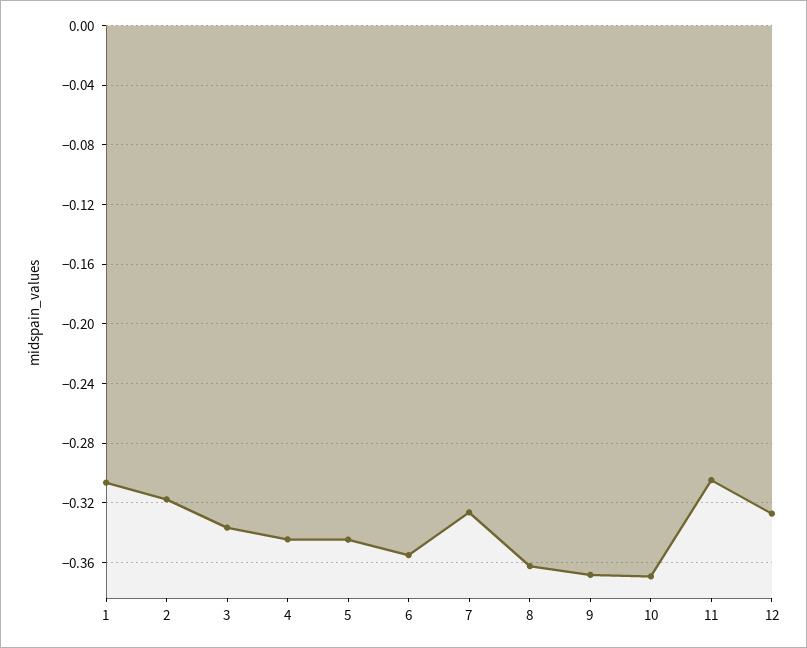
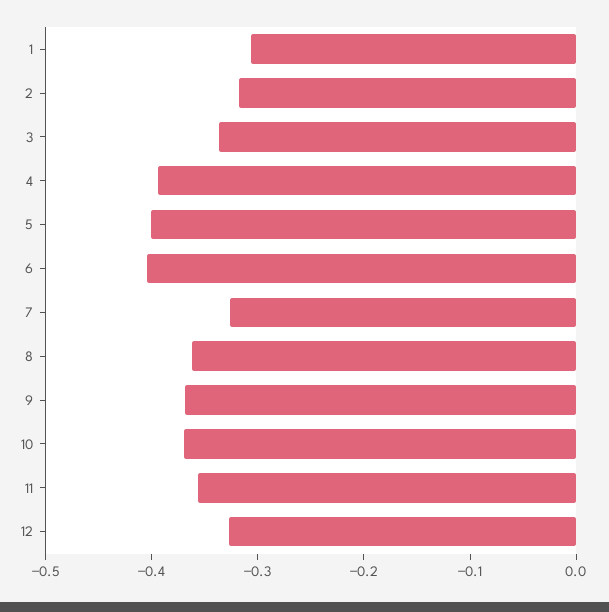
  {
    "1": -0.305,
    "2": -0.32,
    "3": -0.335,
-   "4": -0.345,
+   "4": -0.4,
-   "5": -0.345,
+   "5": -0.4,
-   "6": -0.355,
+   "6": -0.4,
    "7": -0.325,
    "8": -0.36,
    "9": -0.37,
    "10": -0.37,
-   "11": -0.305,
+   "11": -0.36,
    "12": -0.325
  }

